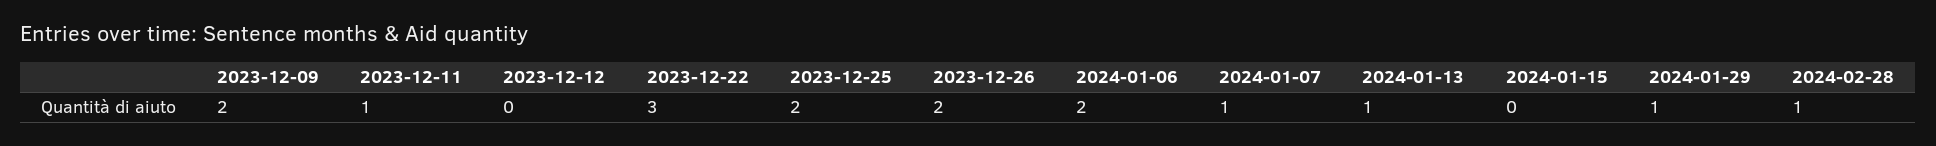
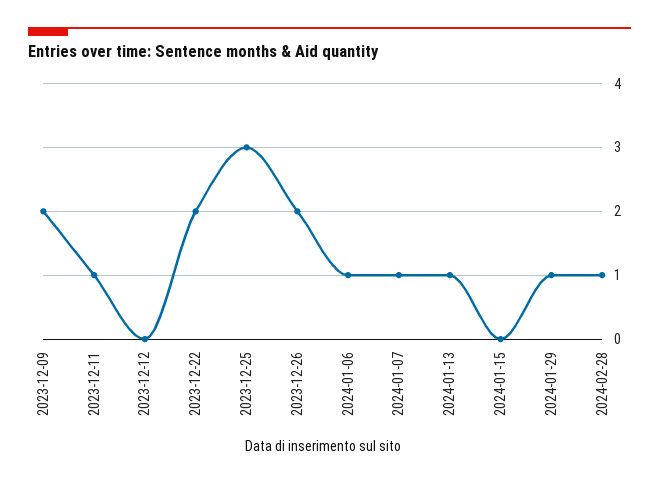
  {
    "2023-12-09": 2,
    "2023-12-11": 1,
    "2023-12-12": 0,
-   "2023-12-22": 3,
+   "2023-12-22": 2,
-   "2023-12-25": 2,
+   "2023-12-25": 3,
    "2023-12-26": 2,
-   "2024-01-06": 2,
+   "2024-01-06": 1,
    "2024-01-07": 1,
    "2024-01-13": 1,
    "2024-01-15": 0,
    "2024-01-29": 1,
    "2024-02-28": 1
  }

